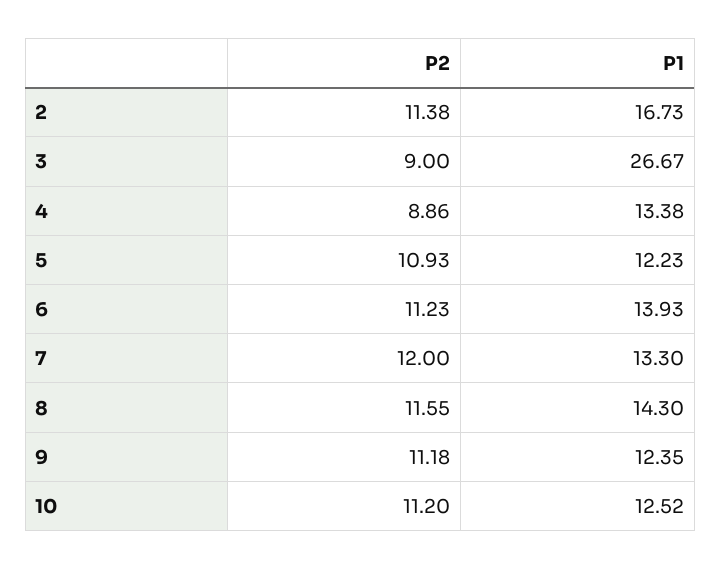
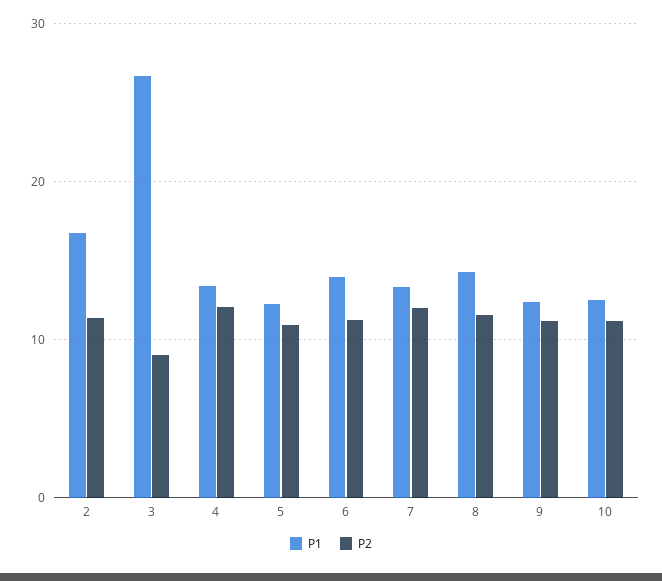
  {
    "P2": {
      "2": 11.38,
      "3": 9,
-     "4": 8.86,
+     "4": 12,
      "5": 10.93,
      "6": 11.23,
      "7": 12,
      "8": 11.55,
      "9": 11.18,
      "10": 11.2
    },
    "P1": {
      "2": 16.73,
      "3": 26.67,
      "4": 13.38,
      "5": 12.23,
      "6": 13.93,
      "7": 13.3,
      "8": 14.3,
      "9": 12.35,
      "10": 12.52
    }
  }

